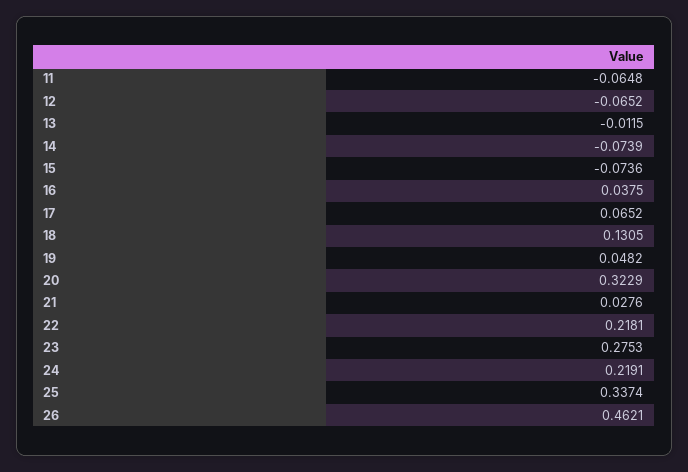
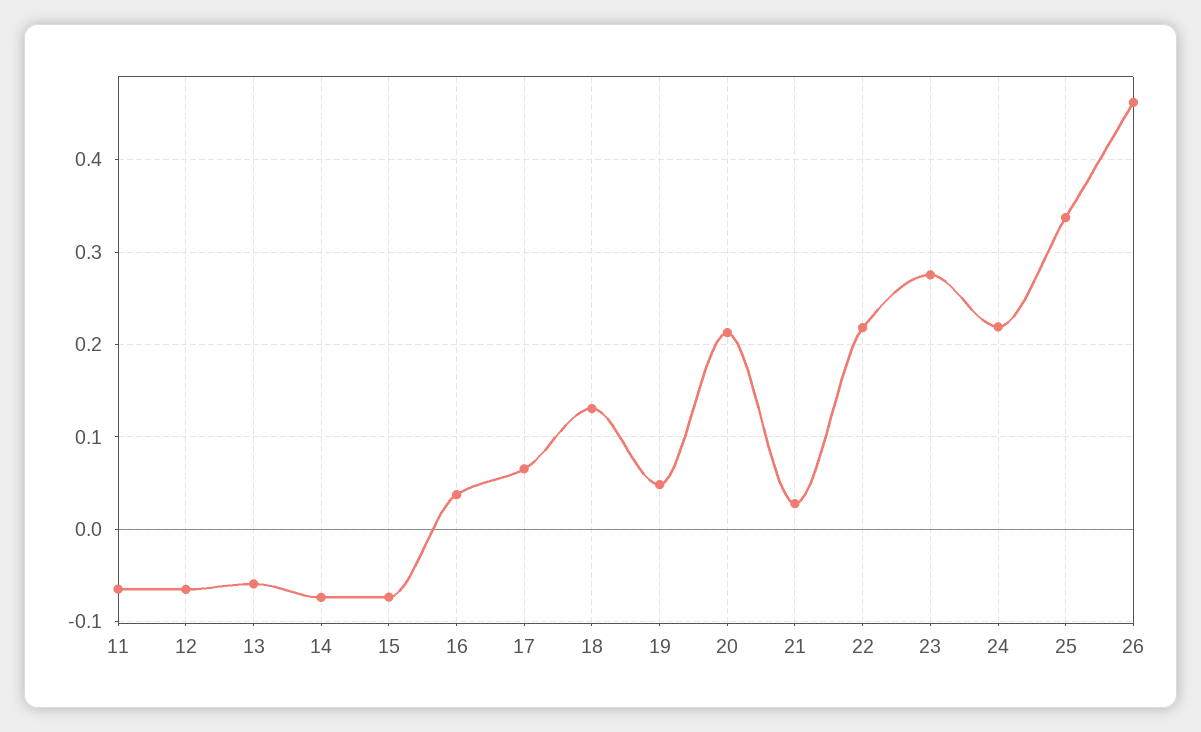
  {
    "11": -0.0648,
    "12": -0.0652,
-   "13": -0.0115,
+   "13": -0.06,
    "14": -0.0739,
    "15": -0.0736,
    "16": 0.0375,
    "17": 0.0652,
    "18": 0.1305,
    "19": 0.0482,
-   "20": 0.3229,
+   "20": 0.21,
    "21": 0.0276,
    "22": 0.2181,
    "23": 0.2753,
    "24": 0.2191,
    "25": 0.3374,
    "26": 0.4621
  }

